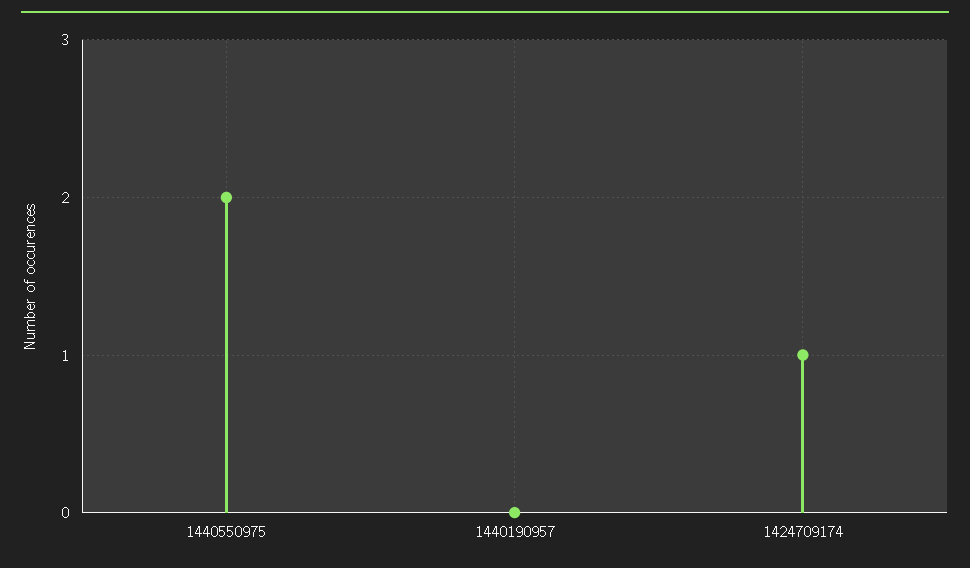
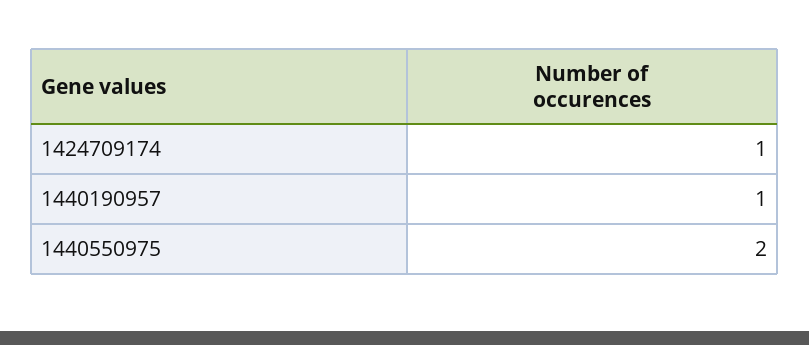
  {
    "1440550975": 2,
-   "1440190957": 0,
+   "1440190957": 1,
    "1424709174": 1
  }

